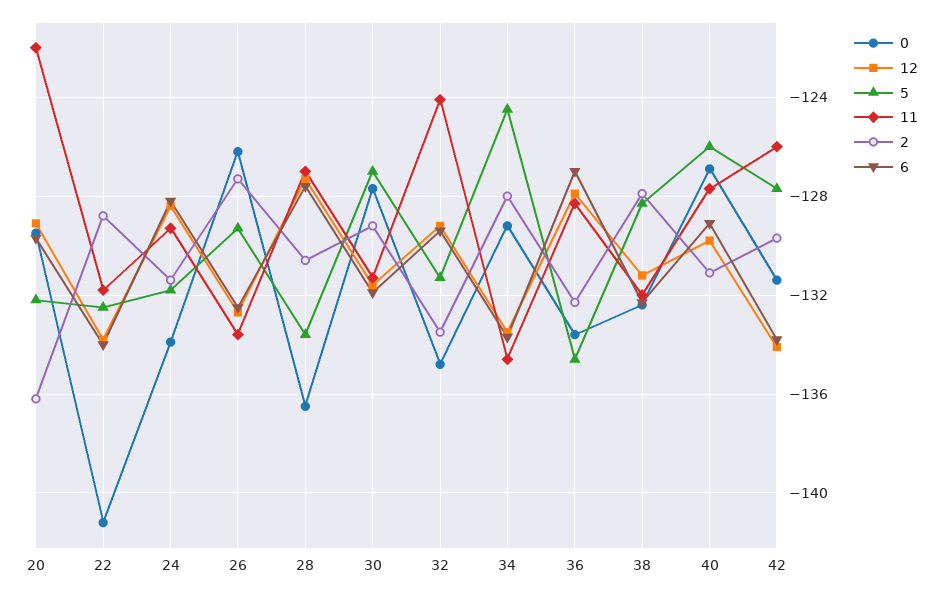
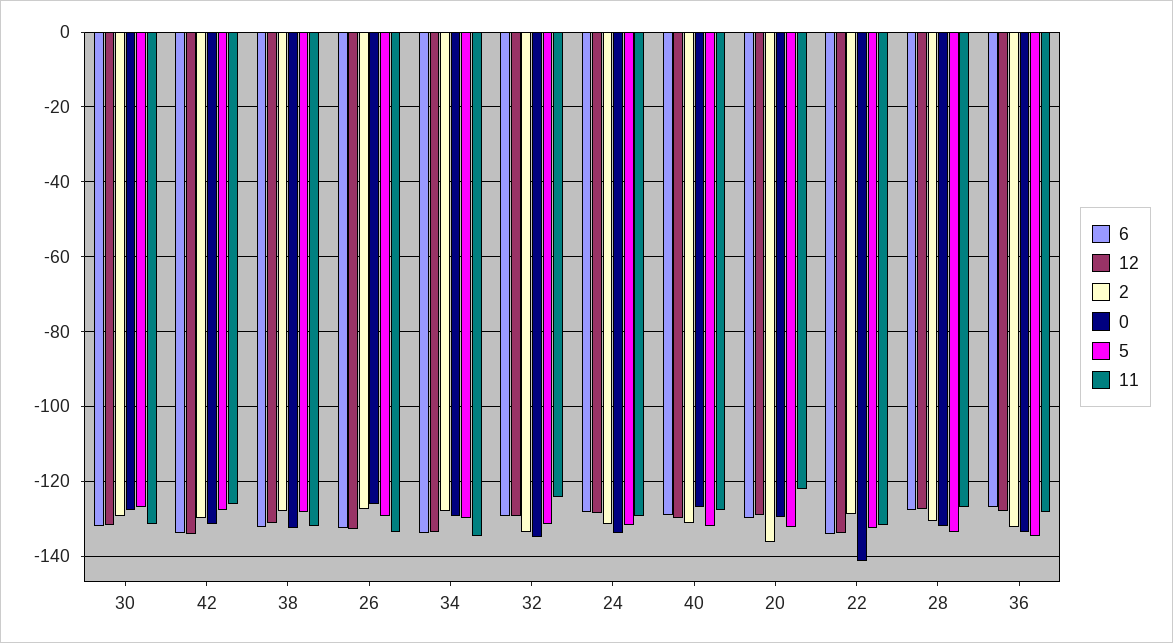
  {
    "0": {
      "20": -129.5,
      "22": -141,
      "24": -134,
      "26": -126,
-     "28": -136.5,
+     "28": -132,
      "30": -127.5,
      "32": -135,
      "34": -129,
      "36": -133.5,
      "38": -132.5,
      "40": -127,
      "42": -131.5
    },
    "12": {
      "20": -129,
      "22": -134,
      "24": -128.5,
      "26": -132.5,
      "28": -127.5,
      "30": -131.5,
      "32": -129,
      "34": -133.5,
      "36": -128,
      "38": -131,
      "40": -130,
      "42": -134
    },
    "5": {
      "20": -132,
      "22": -132.5,
      "24": -132,
      "26": -129.5,
      "28": -133.5,
      "30": -127,
      "32": -131.5,
-     "34": -124.5,
+     "34": -130,
      "36": -134.5,
      "38": -128.5,
-     "40": -126,
+     "40": -132,
      "42": -127.5
    },
    "11": {
      "20": -122,
      "22": -132,
      "24": -129.5,
      "26": -133.5,
      "28": -127,
      "30": -131.5,
      "32": -124,
      "34": -134.5,
      "36": -128.5,
      "38": -132,
      "40": -127.5,
      "42": -126
    },
    "2": {
      "20": -136,
      "22": -129,
      "24": -131.5,
      "26": -127.5,
      "28": -130.5,
      "30": -129,
      "32": -133.5,
      "34": -128,
      "36": -132.5,
      "38": -128,
      "40": -131,
      "42": -129.5
    },
    "6": {
      "20": -129.5,
      "22": -134,
      "24": -128,
      "26": -132.5,
      "28": -127.5,
      "30": -132,
      "32": -129.5,
      "34": -133.5,
      "36": -127,
      "38": -132.5,
      "40": -129,
      "42": -134
    }
  }

